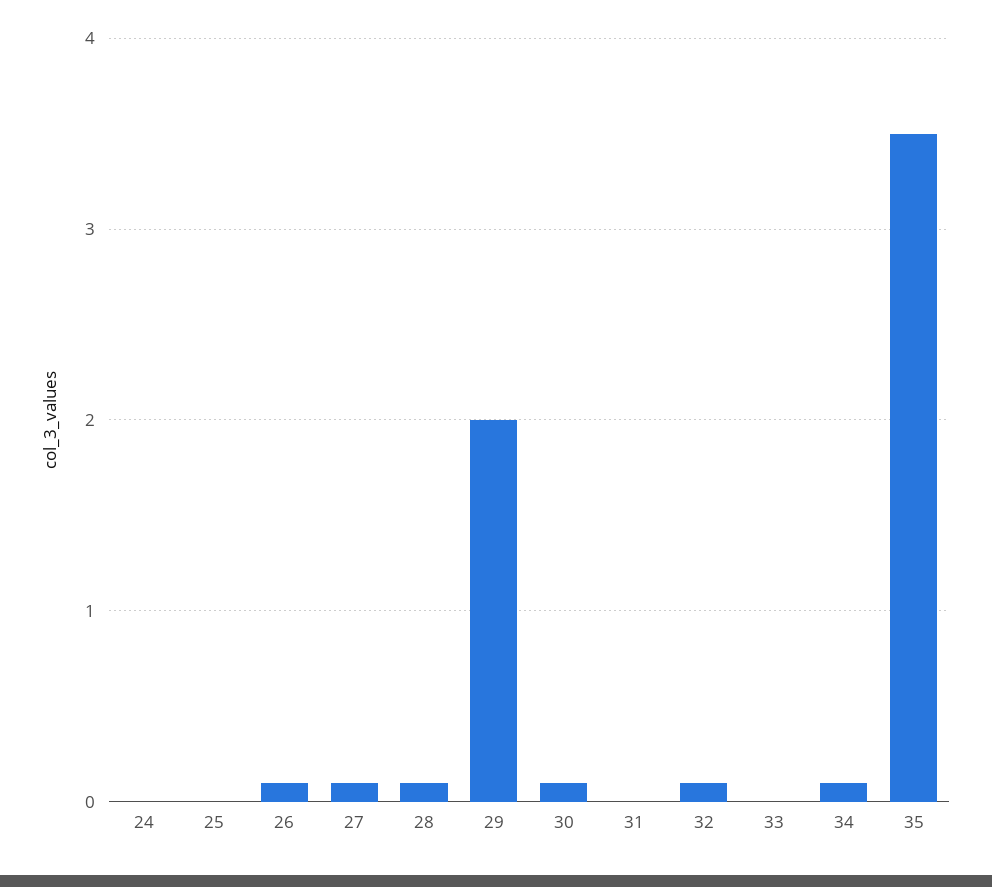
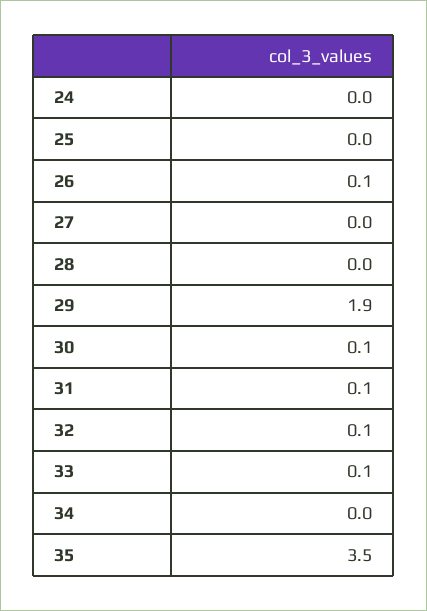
  {
    "24": 0,
    "25": 0,
    "26": 0.1,
-   "27": 0.1,
+   "27": 0,
-   "28": 0.1,
+   "28": 0,
-   "29": 2,
+   "29": 1.9,
    "30": 0.1,
-   "31": 0,
+   "31": 0.1,
    "32": 0.1,
-   "33": 0,
+   "33": 0.1,
-   "34": 0.1,
+   "34": 0,
    "35": 3.5
  }

